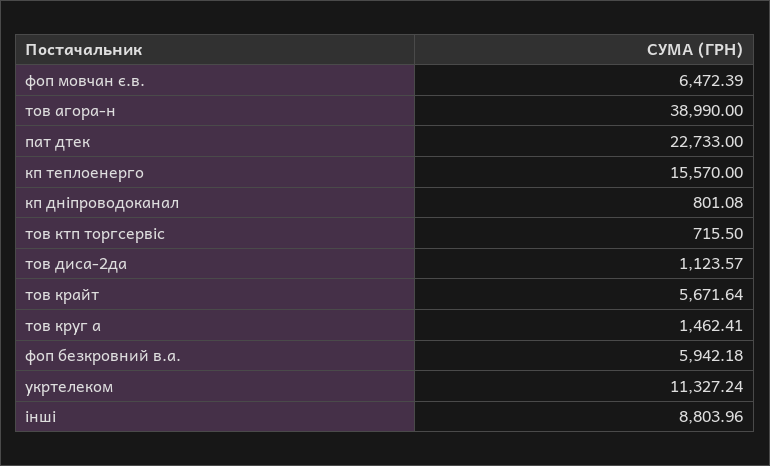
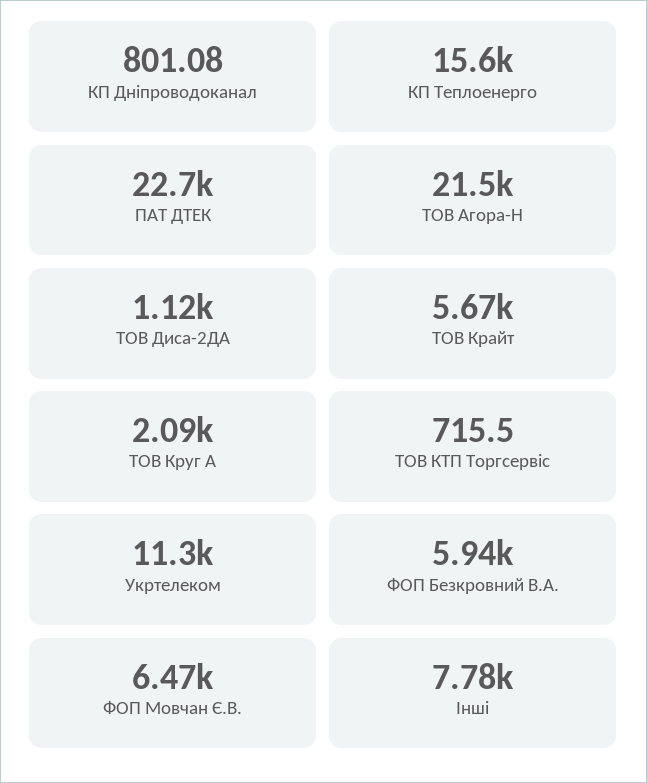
  {
    "фоп мовчан є.в.": 6472.39,
-   "тов агора-н": 38990,
+   "тов агора-н": 21500,
    "пат дтек": 22733,
    "кп теплоенерго": 15570,
    "кп дніпроводоканал": 801.08,
    "тов ктп торгсервіс": 715.5,
    "тов диса-2да": 1123.57,
    "тов крайт": 5671.64,
-   "тов круг а": 1462.41,
+   "тов круг а": 2090,
    "фоп безкровний в.а.": 5942.18,
    "укртелеком": 11327.24,
-   "інші": 8803.96
+   "інші": 7780
  }

